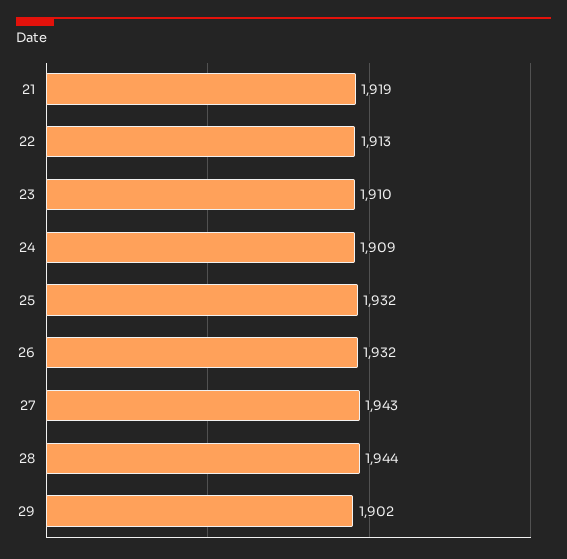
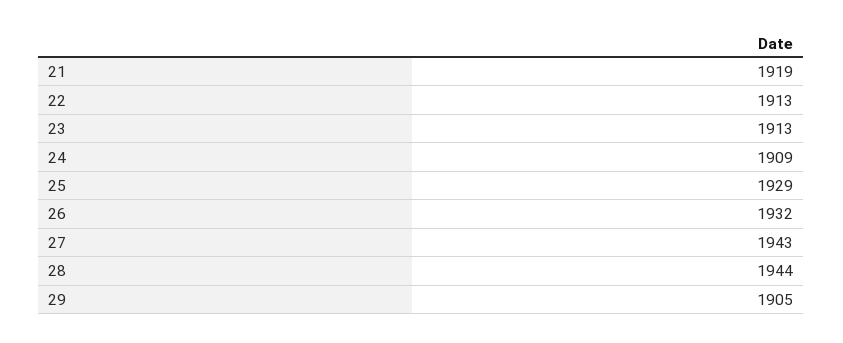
  {
    "21": 1919,
    "22": 1913,
-   "23": 1910,
+   "23": 1913,
    "24": 1909,
-   "25": 1932,
+   "25": 1929,
    "26": 1932,
    "27": 1943,
    "28": 1944,
-   "29": 1902
+   "29": 1905
  }

